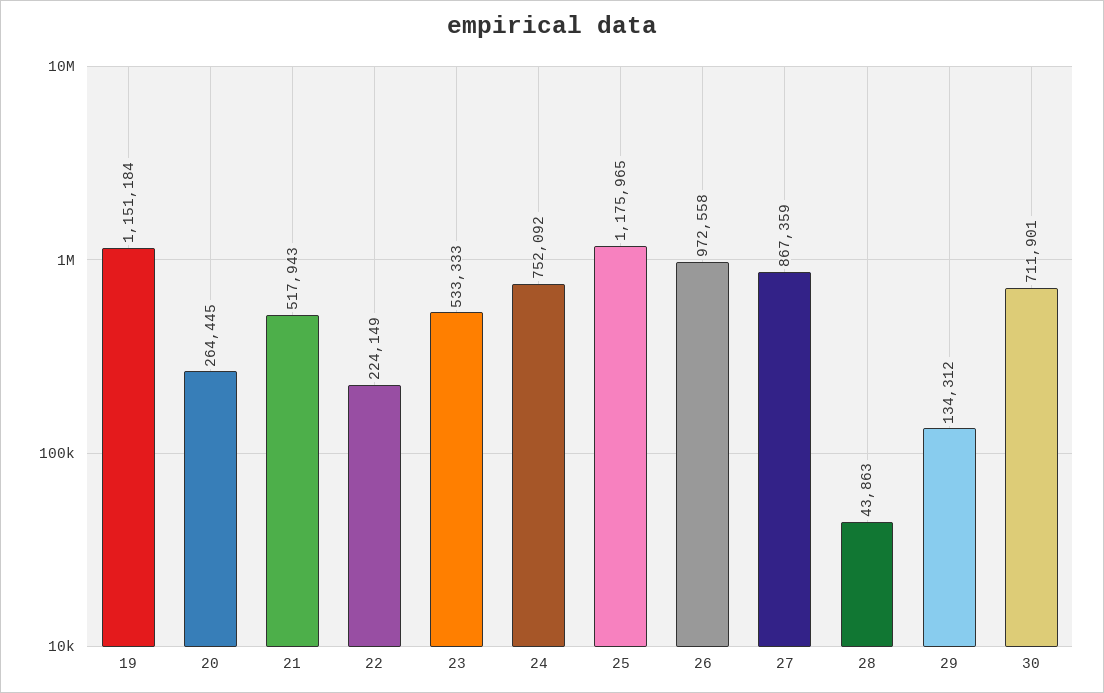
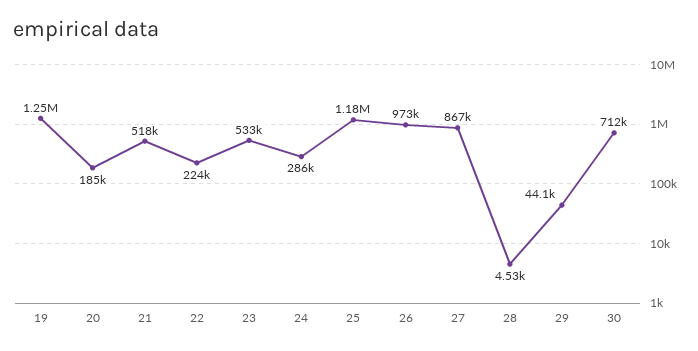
  {
-   "19": 1151184,
+   "19": 1250000,
-   "20": 264445,
+   "20": 185000,
    "21": 517943,
    "22": 224149,
    "23": 533333,
-   "24": 752092,
+   "24": 286000,
    "25": 1175965,
    "26": 972558,
    "27": 867359,
-   "28": 43863,
+   "28": 4530,
-   "29": 134312,
+   "29": 44100,
    "30": 711901
  }

